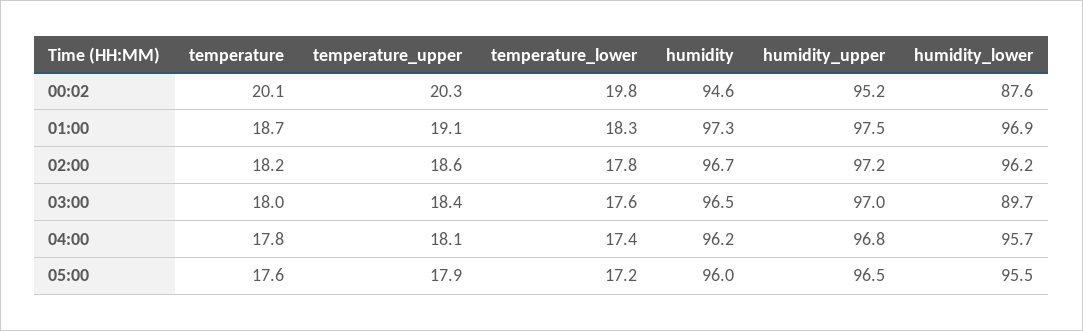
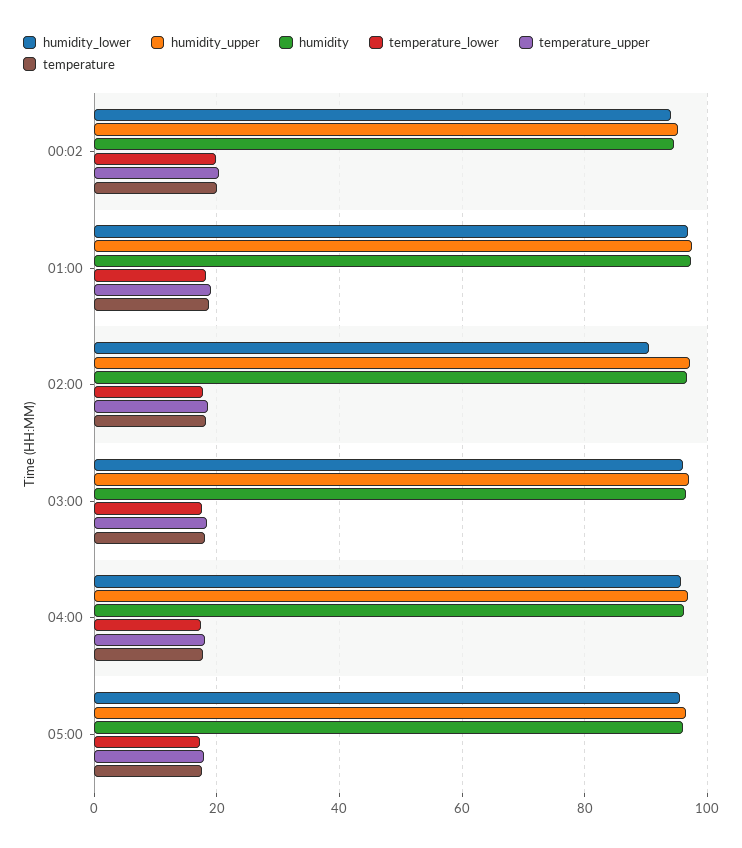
  {
    "temperature": {
      "00:02": 20.1,
      "01:00": 18.7,
      "02:00": 18.2,
      "03:00": 18,
      "04:00": 17.8,
      "05:00": 17.6
    },
    "temperature_upper": {
      "00:02": 20.3,
      "01:00": 19.1,
      "02:00": 18.6,
      "03:00": 18.4,
      "04:00": 18.1,
      "05:00": 17.9
    },
    "temperature_lower": {
      "00:02": 19.8,
      "01:00": 18.3,
      "02:00": 17.8,
      "03:00": 17.6,
      "04:00": 17.4,
      "05:00": 17.2
    },
    "humidity": {
      "00:02": 94.6,
      "01:00": 97.3,
      "02:00": 96.7,
      "03:00": 96.5,
      "04:00": 96.2,
      "05:00": 96
    },
    "humidity_upper": {
      "00:02": 95.2,
      "01:00": 97.5,
      "02:00": 97.2,
      "03:00": 97,
      "04:00": 96.8,
      "05:00": 96.5
    },
    "humidity_lower": {
-     "00:02": 87.6,
+     "00:02": 94,
      "01:00": 96.9,
-     "02:00": 96.2,
+     "02:00": 90,
-     "03:00": 89.7,
+     "03:00": 96,
      "04:00": 95.7,
      "05:00": 95.5
    }
  }

